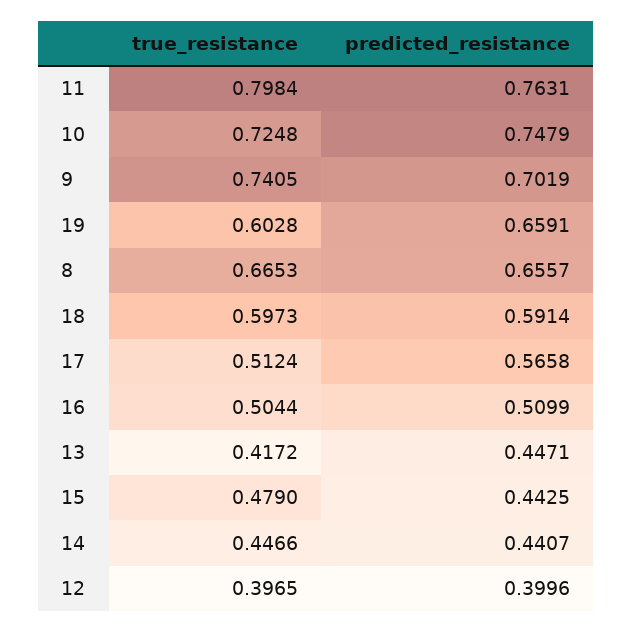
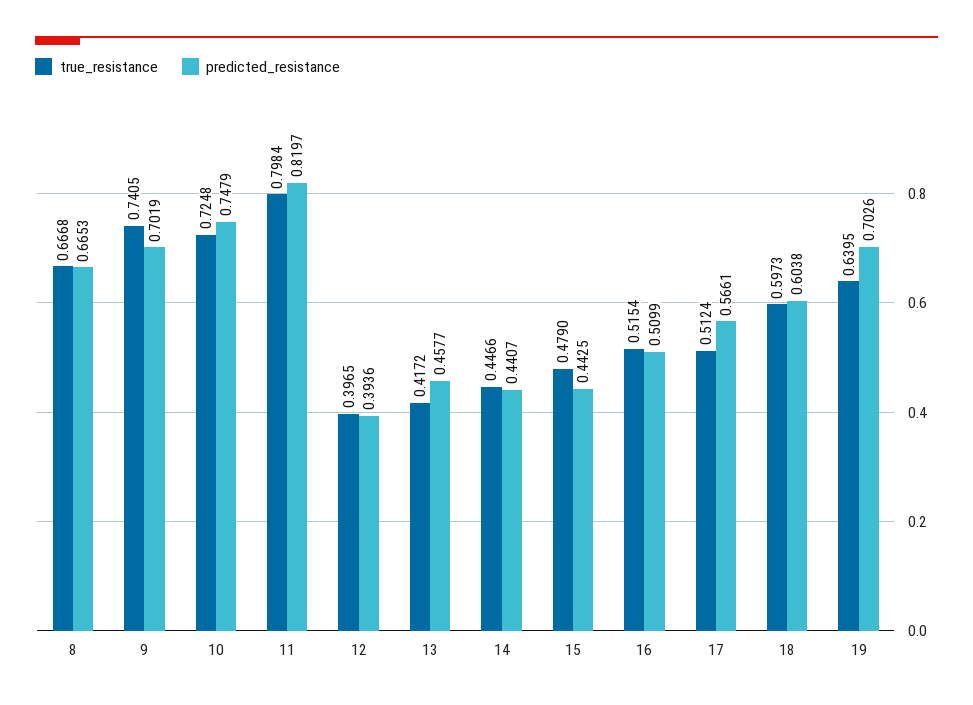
  {
    "true_resistance": {
      "11": 0.7984,
      "10": 0.7248,
      "9": 0.7405,
-     "19": 0.6028,
+     "19": 0.6395,
-     "8": 0.6653,
+     "8": 0.6668,
      "18": 0.5973,
      "17": 0.5124,
-     "16": 0.5044,
+     "16": 0.5154,
      "13": 0.4172,
      "15": 0.479,
      "14": 0.4466,
      "12": 0.3965
    },
    "predicted_resistance": {
-     "11": 0.7631,
+     "11": 0.8197,
      "10": 0.7479,
      "9": 0.7019,
-     "19": 0.6591,
+     "19": 0.7026,
-     "8": 0.6557,
+     "8": 0.6653,
-     "18": 0.5914,
+     "18": 0.6038,
-     "17": 0.5658,
+     "17": 0.5661,
      "16": 0.5099,
-     "13": 0.4471,
+     "13": 0.4577,
      "15": 0.4425,
      "14": 0.4407,
-     "12": 0.3996
+     "12": 0.3936
    }
  }

